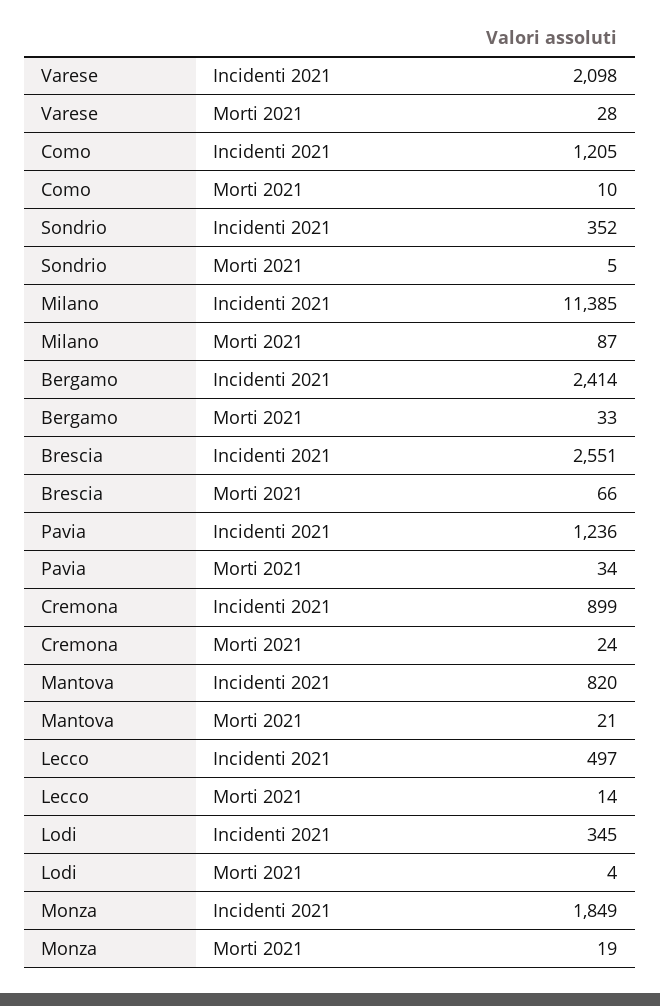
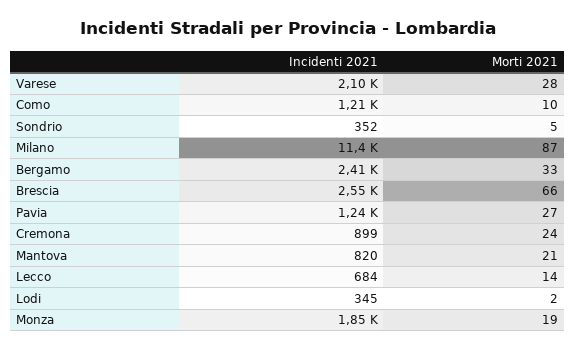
  {
    "Varese": {
      "Incidenti 2021": 2098,
      "Morti 2021": 28
    },
    "Como": {
      "Incidenti 2021": 1205,
      "Morti 2021": 10
    },
    "Sondrio": {
      "Incidenti 2021": 352,
      "Morti 2021": 5
    },
    "Milano": {
      "Incidenti 2021": 11385,
      "Morti 2021": 87
    },
    "Bergamo": {
      "Incidenti 2021": 2414,
      "Morti 2021": 33
    },
    "Brescia": {
      "Incidenti 2021": 2551,
      "Morti 2021": 66
    },
    "Pavia": {
      "Incidenti 2021": 1236,
-     "Morti 2021": 34
+     "Morti 2021": 27
    },
    "Cremona": {
      "Incidenti 2021": 899,
      "Morti 2021": 24
    },
    "Mantova": {
      "Incidenti 2021": 820,
      "Morti 2021": 21
    },
    "Lecco": {
-     "Incidenti 2021": 497,
+     "Incidenti 2021": 684,
      "Morti 2021": 14
    },
    "Lodi": {
      "Incidenti 2021": 345,
-     "Morti 2021": 4
+     "Morti 2021": 2
    },
    "Monza": {
      "Incidenti 2021": 1849,
      "Morti 2021": 19
    }
  }

